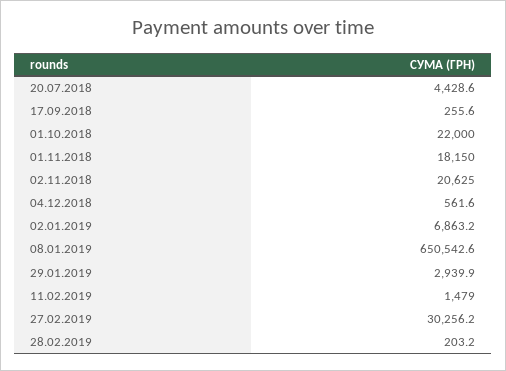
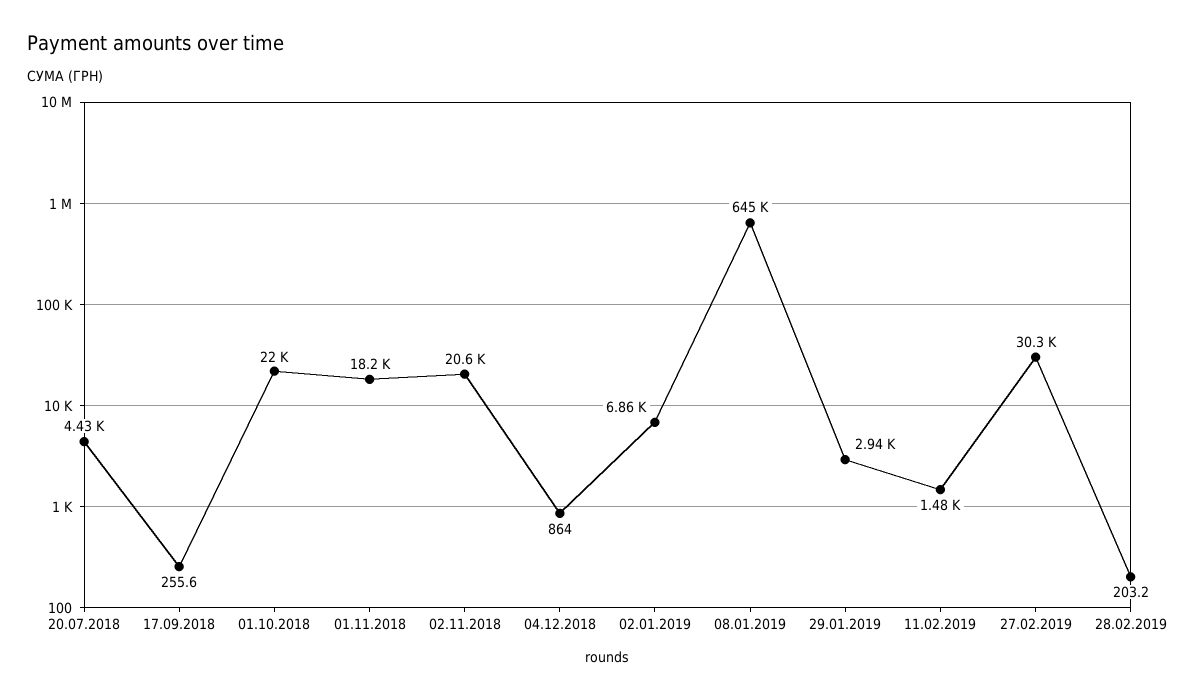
  {
    "20.07.2018": 4428.6,
    "17.09.2018": 255.6,
    "01.10.2018": 22000,
    "01.11.2018": 18150,
    "02.11.2018": 20625,
-   "04.12.2018": 561.6,
+   "04.12.2018": 864,
    "02.01.2019": 6863.2,
-   "08.01.2019": 650542.6,
+   "08.01.2019": 645000,
    "29.01.2019": 2939.9,
    "11.02.2019": 1479,
    "27.02.2019": 30256.2,
    "28.02.2019": 203.2
  }

